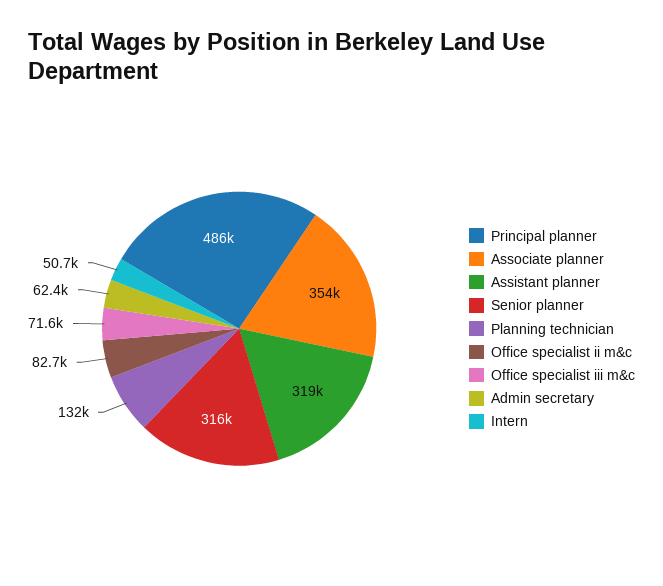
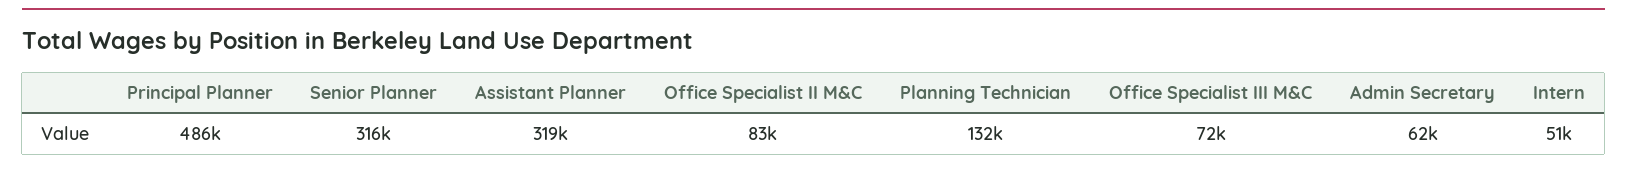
  {
    "Principal planner": 486000,
-   "Associate planner": 354000,
    "Assistant planner": 319000,
    "Senior planner": 316000,
    "Planning technician": 132000,
    "Office specialist ii m&c": 82700,
    "Office specialist iii m&c": 71600,
    "Admin secretary": 62400,
    "Intern": 50700
  }

